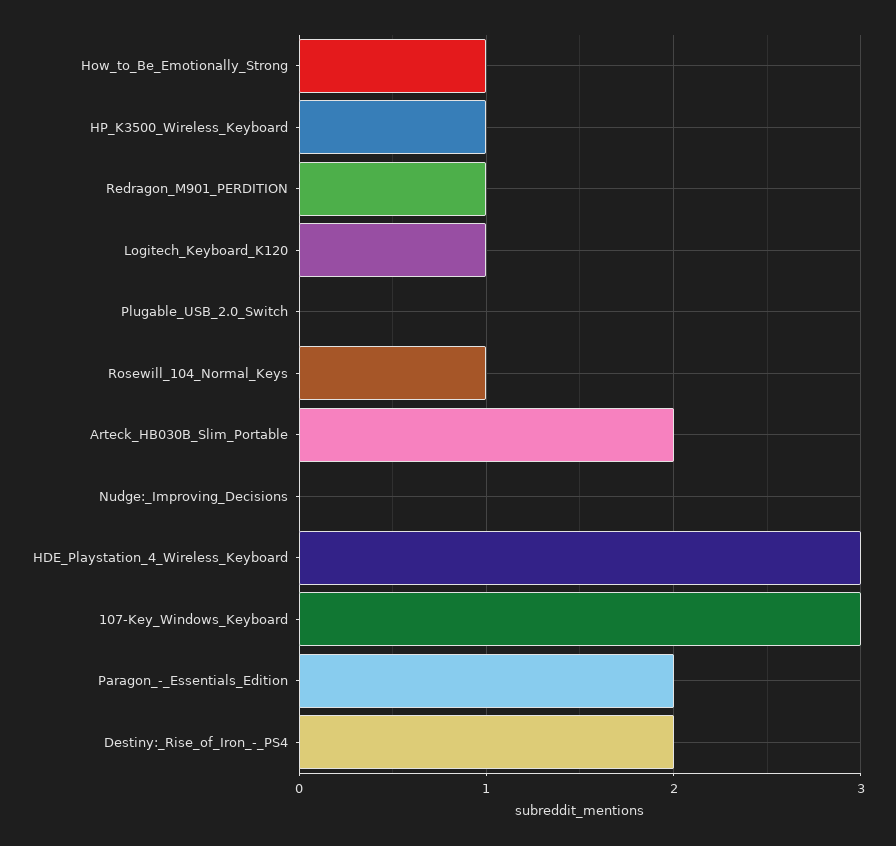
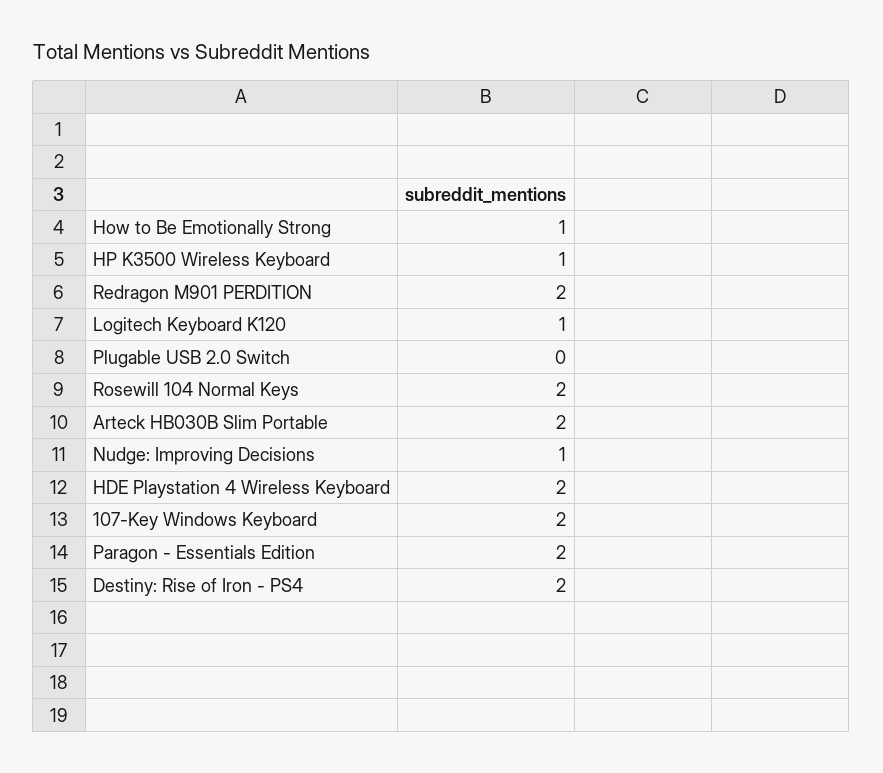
  {
    "How_to_Be_Emotionally_Strong": 1,
    "HP_K3500_Wireless_Keyboard": 1,
-   "Redragon_M901_PERDITION": 1,
+   "Redragon_M901_PERDITION": 2,
    "Logitech_Keyboard_K120": 1,
    "Plugable_USB_2.0_Switch": 0,
-   "Rosewill_104_Normal_Keys": 1,
+   "Rosewill_104_Normal_Keys": 2,
    "Arteck_HB030B_Slim_Portable": 2,
-   "Nudge:_Improving_Decisions": 0,
+   "Nudge:_Improving_Decisions": 1,
-   "HDE_Playstation_4_Wireless_Keyboard": 3,
+   "HDE_Playstation_4_Wireless_Keyboard": 2,
-   "107-Key_Windows_Keyboard": 3,
+   "107-Key_Windows_Keyboard": 2,
    "Paragon_-_Essentials_Edition": 2,
    "Destiny:_Rise_of_Iron_-_PS4": 2
  }

